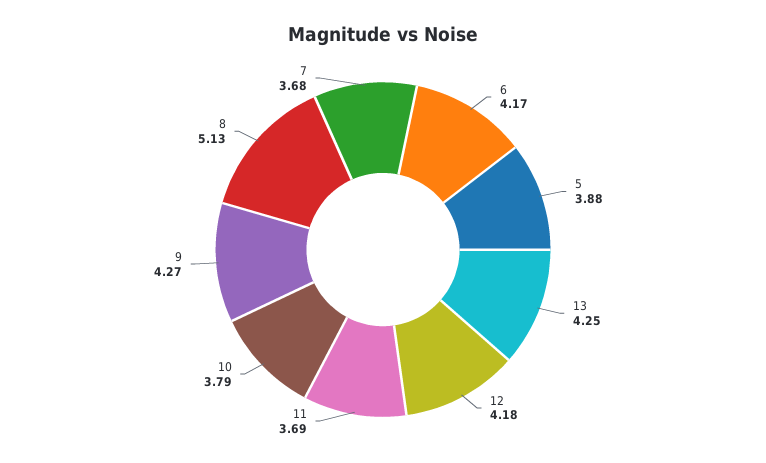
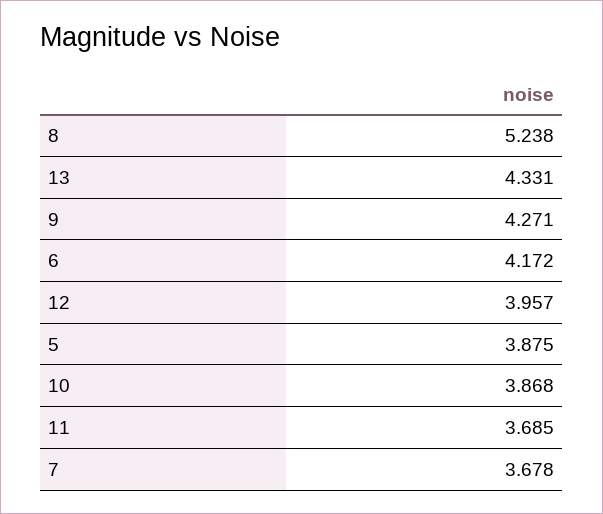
  {
    "6": 4.172,
    "5": 3.875,
-   "13": 4.25,
+   "13": 4.331,
-   "12": 4.18,
+   "12": 3.957,
    "11": 3.685,
-   "10": 3.79,
+   "10": 3.868,
    "9": 4.271,
-   "8": 5.13,
+   "8": 5.238,
    "7": 3.678
  }

